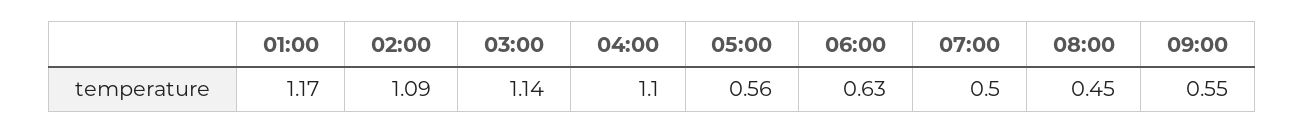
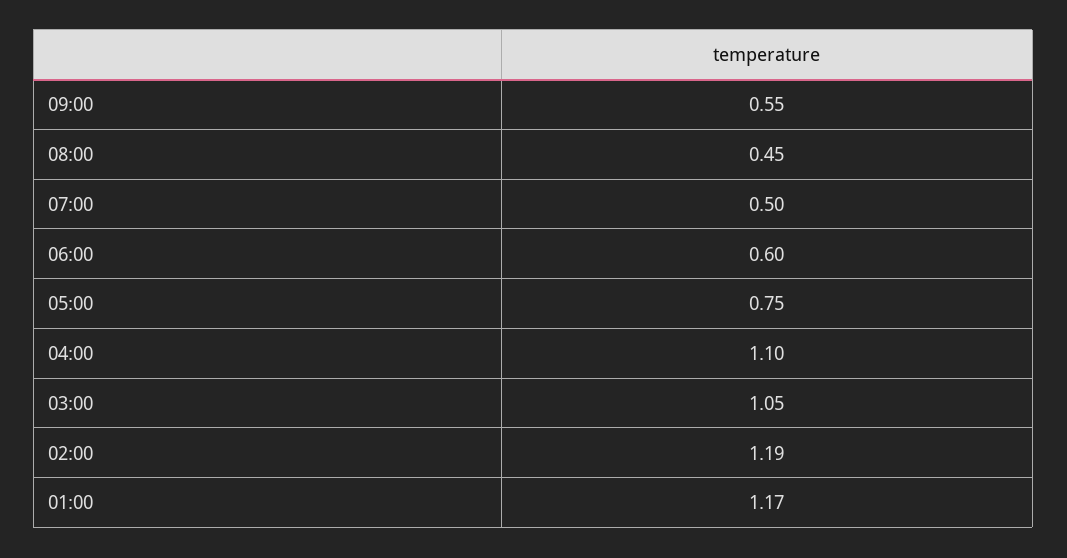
  {
    "01:00": 1.17,
-   "02:00": 1.09,
+   "02:00": 1.19,
-   "03:00": 1.14,
+   "03:00": 1.05,
    "04:00": 1.1,
-   "05:00": 0.56,
+   "05:00": 0.75,
-   "06:00": 0.63,
+   "06:00": 0.6,
    "07:00": 0.5,
    "08:00": 0.45,
    "09:00": 0.55
  }

